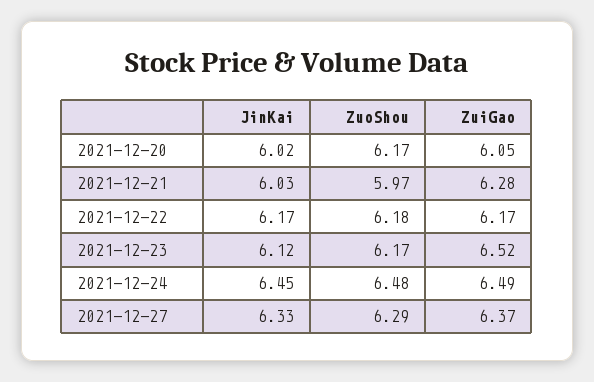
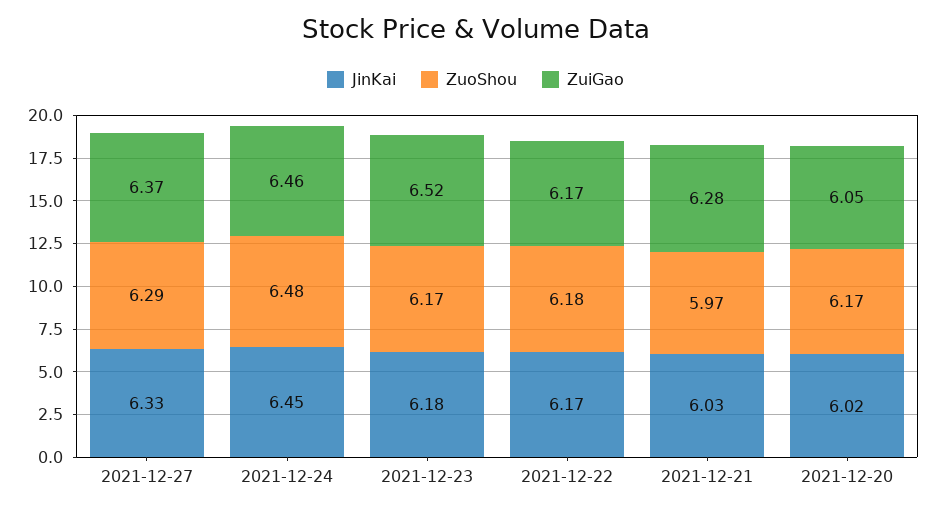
  {
    "JinKai": {
      "2021-12-20": 6.02,
      "2021-12-21": 6.03,
      "2021-12-22": 6.17,
-     "2021-12-23": 6.12,
+     "2021-12-23": 6.18,
      "2021-12-24": 6.45,
      "2021-12-27": 6.33
    },
    "ZuoShou": {
      "2021-12-20": 6.17,
      "2021-12-21": 5.97,
      "2021-12-22": 6.18,
      "2021-12-23": 6.17,
      "2021-12-24": 6.48,
      "2021-12-27": 6.29
    },
    "ZuiGao": {
      "2021-12-20": 6.05,
      "2021-12-21": 6.28,
      "2021-12-22": 6.17,
      "2021-12-23": 6.52,
-     "2021-12-24": 6.49,
+     "2021-12-24": 6.46,
      "2021-12-27": 6.37
    }
  }

